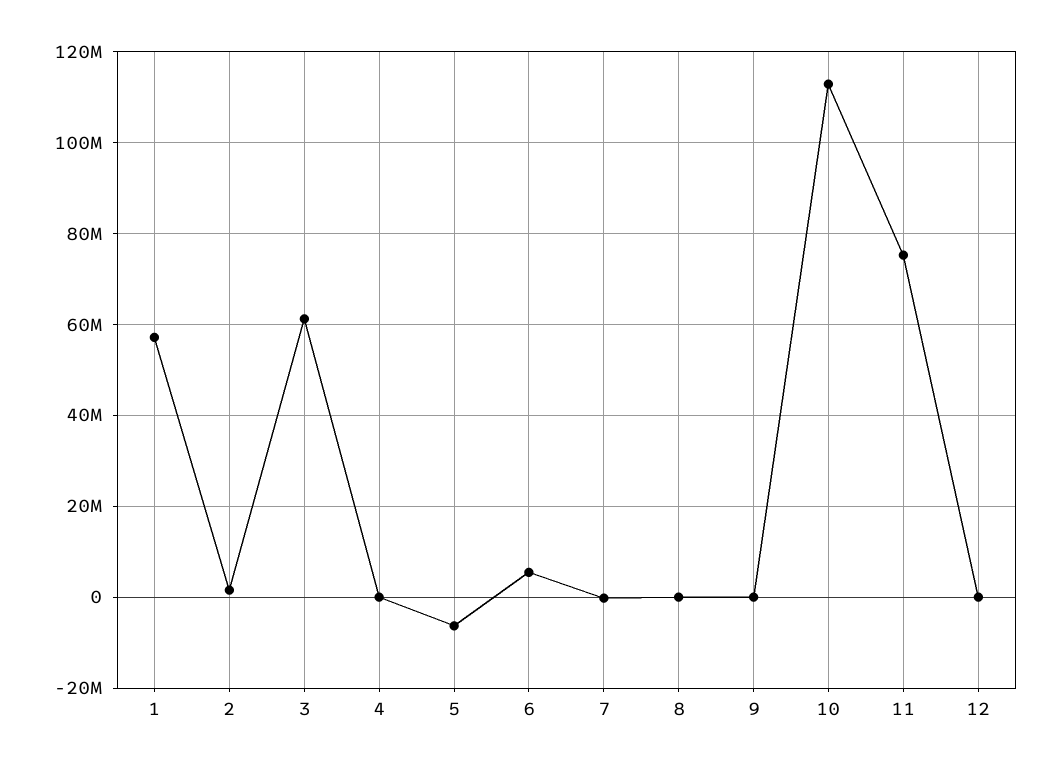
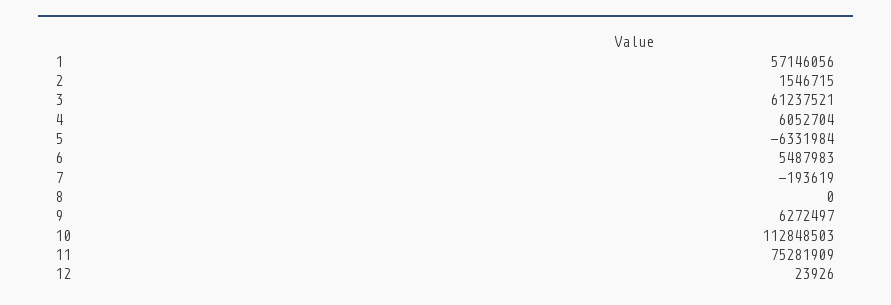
  {
    "1": 57146056,
    "2": 1546715,
    "3": 61237521,
-   "4": 0,
+   "4": 6052704,
    "5": -6331984,
    "6": 5487983,
    "7": -193619,
    "8": 0,
-   "9": 0,
+   "9": 6272497,
    "10": 112848503,
    "11": 75281909,
    "12": 23926
  }

